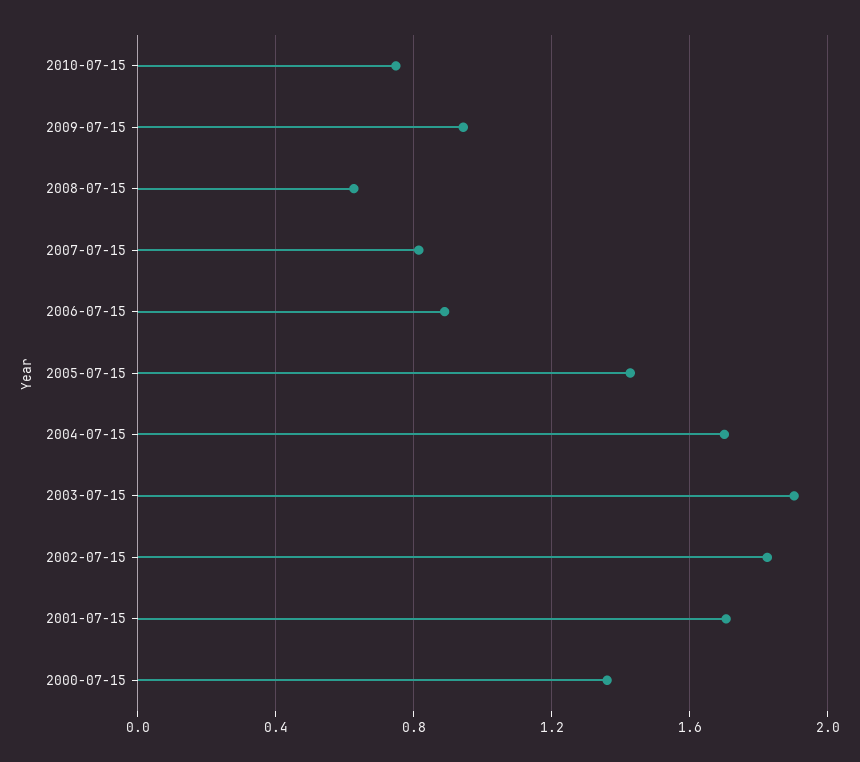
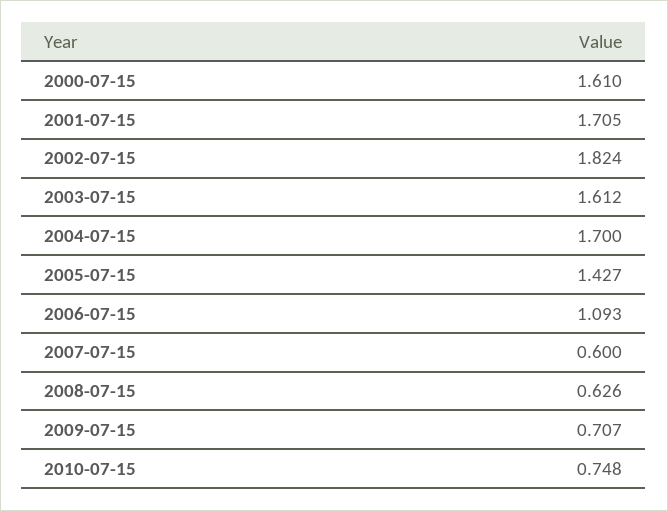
  {
    "2010-07-15": 0.748,
-   "2009-07-15": 0.95,
+   "2009-07-15": 0.707,
    "2008-07-15": 0.626,
-   "2007-07-15": 0.8,
+   "2007-07-15": 0.6,
-   "2006-07-15": 0.9,
+   "2006-07-15": 1.093,
    "2005-07-15": 1.427,
    "2004-07-15": 1.7,
-   "2003-07-15": 1.9,
+   "2003-07-15": 1.612,
    "2002-07-15": 1.824,
    "2001-07-15": 1.705,
-   "2000-07-15": 1.35
+   "2000-07-15": 1.61
  }

